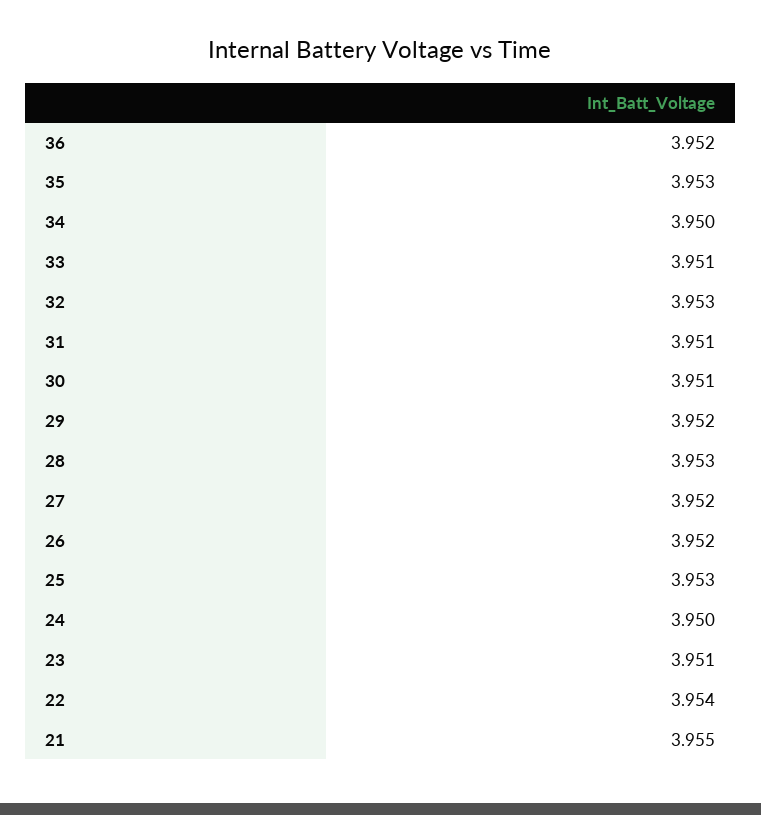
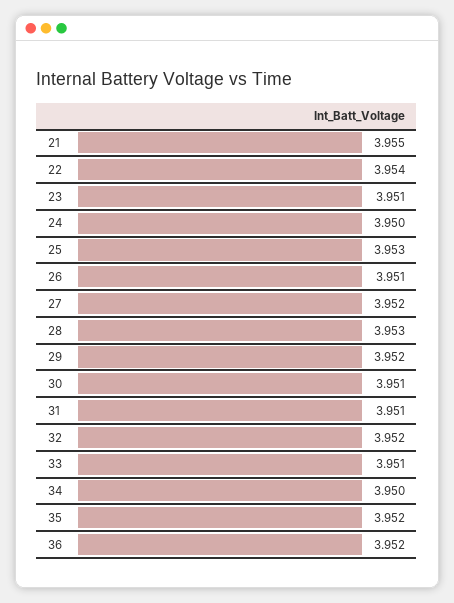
  {
    "36": 3.952,
-   "35": 3.953,
+   "35": 3.952,
    "34": 3.95,
    "33": 3.951,
-   "32": 3.953,
+   "32": 3.952,
    "31": 3.951,
    "30": 3.951,
    "29": 3.952,
    "28": 3.953,
    "27": 3.952,
-   "26": 3.952,
+   "26": 3.951,
    "25": 3.953,
    "24": 3.95,
    "23": 3.951,
    "22": 3.954,
    "21": 3.955
  }

